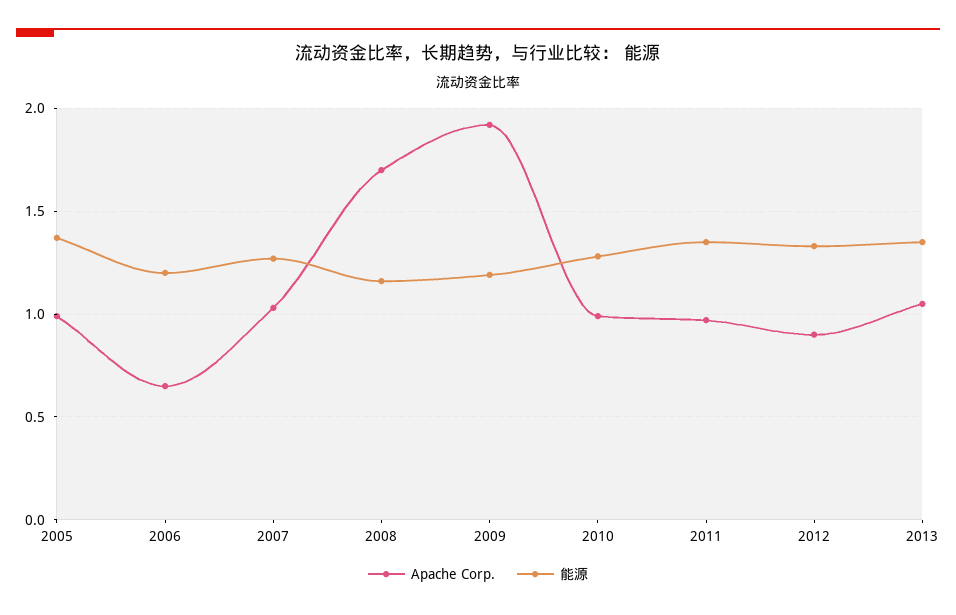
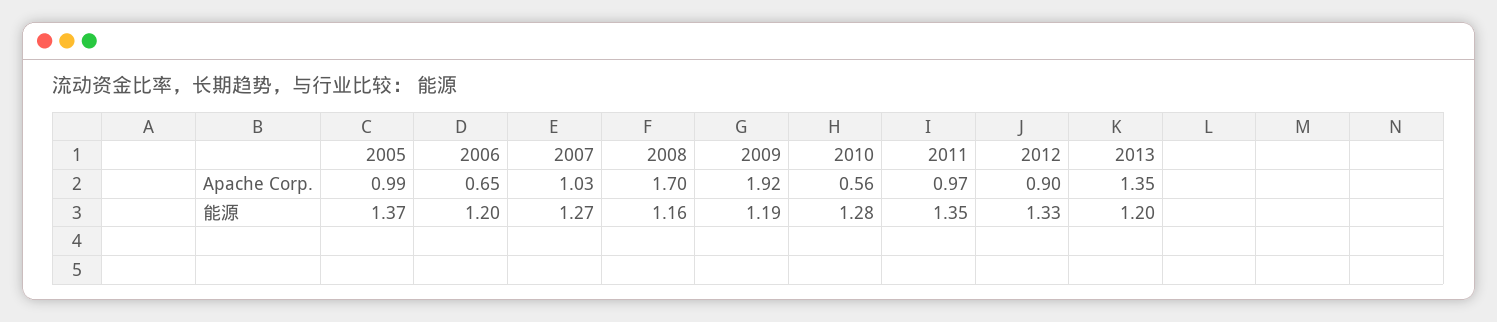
  {
    "Apache Corp.": {
      "2005": 0.99,
      "2006": 0.65,
      "2007": 1.03,
      "2008": 1.7,
      "2009": 1.92,
-     "2010": 1,
+     "2010": 0.56,
      "2011": 0.97,
      "2012": 0.9,
-     "2013": 1.05
+     "2013": 1.35
    },
    "能源": {
      "2005": 1.37,
      "2006": 1.2,
      "2007": 1.27,
      "2008": 1.16,
      "2009": 1.19,
      "2010": 1.28,
      "2011": 1.35,
      "2012": 1.33,
-     "2013": 1.35
+     "2013": 1.2
    }
  }

